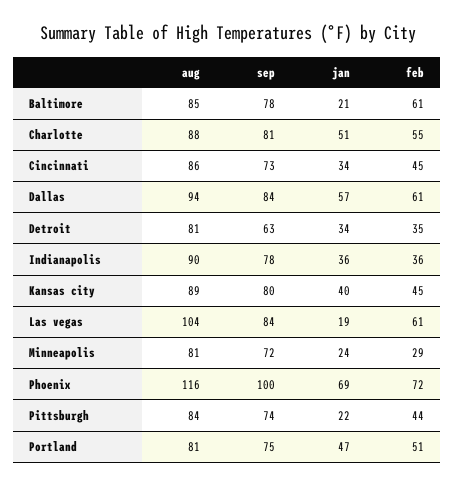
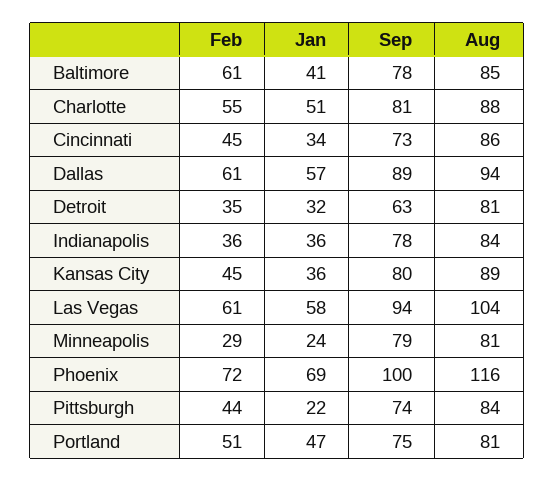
  {
    "aug": {
      "Baltimore": 85,
      "Charlotte": 88,
      "Cincinnati": 86,
      "Dallas": 94,
      "Detroit": 81,
-     "Indianapolis": 90,
+     "Indianapolis": 84,
      "Kansas city": 89,
      "Las vegas": 104,
      "Minneapolis": 81,
      "Phoenix": 116,
      "Pittsburgh": 84,
      "Portland": 81
    },
    "sep": {
      "Baltimore": 78,
      "Charlotte": 81,
      "Cincinnati": 73,
-     "Dallas": 84,
+     "Dallas": 89,
      "Detroit": 63,
      "Indianapolis": 78,
      "Kansas city": 80,
-     "Las vegas": 84,
+     "Las vegas": 94,
-     "Minneapolis": 72,
+     "Minneapolis": 79,
      "Phoenix": 100,
      "Pittsburgh": 74,
      "Portland": 75
    },
    "jan": {
-     "Baltimore": 21,
+     "Baltimore": 41,
      "Charlotte": 51,
      "Cincinnati": 34,
      "Dallas": 57,
-     "Detroit": 34,
+     "Detroit": 32,
      "Indianapolis": 36,
-     "Kansas city": 40,
+     "Kansas city": 36,
-     "Las vegas": 19,
+     "Las vegas": 58,
      "Minneapolis": 24,
      "Phoenix": 69,
      "Pittsburgh": 22,
      "Portland": 47
    },
    "feb": {
      "Baltimore": 61,
      "Charlotte": 55,
      "Cincinnati": 45,
      "Dallas": 61,
      "Detroit": 35,
      "Indianapolis": 36,
      "Kansas city": 45,
      "Las vegas": 61,
      "Minneapolis": 29,
      "Phoenix": 72,
      "Pittsburgh": 44,
      "Portland": 51
    }
  }

